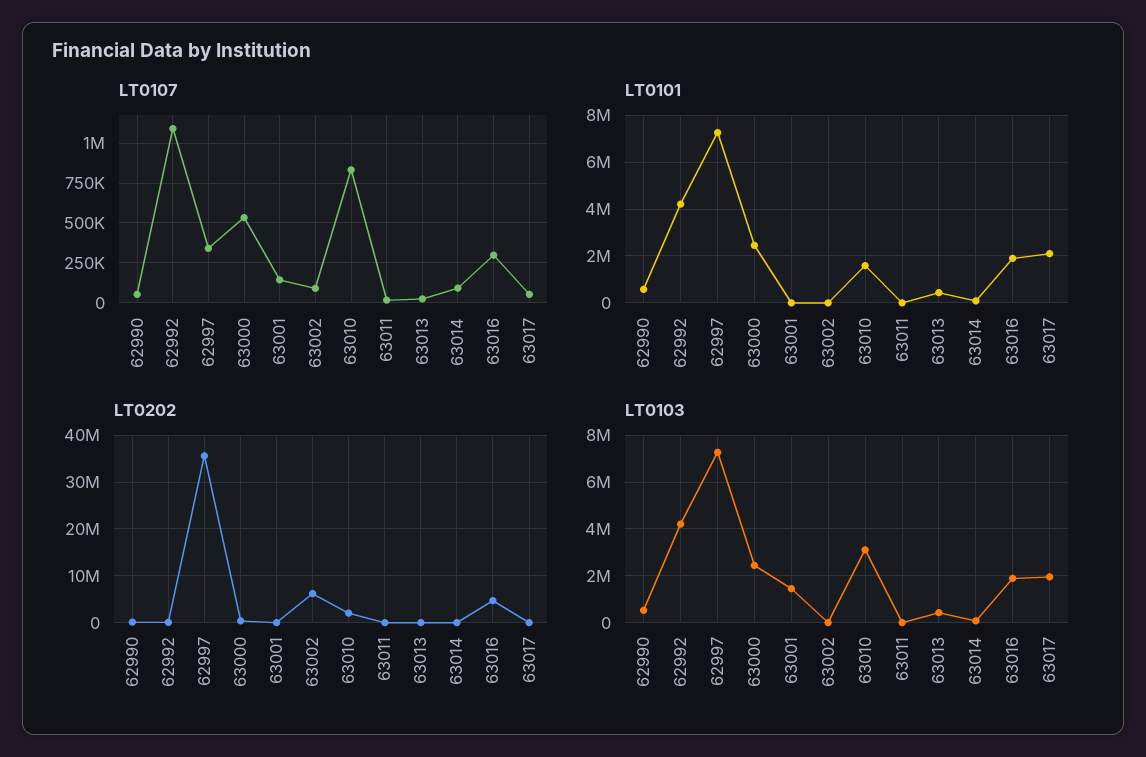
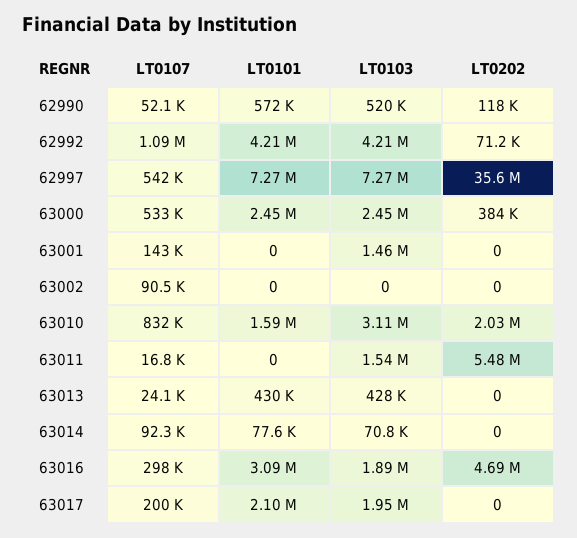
  {
    "LT0107": {
      "62990": 52100,
      "62992": 1090000,
-     "62997": 350000,
+     "62997": 542000,
      "63000": 533000,
      "63001": 143000,
      "63002": 90500,
      "63010": 832000,
      "63011": 16800,
      "63013": 24100,
      "63014": 92300,
      "63016": 298000,
-     "63017": 50000
+     "63017": 200000
    },
    "LT0101": {
      "62990": 572000,
      "62992": 4210000,
      "62997": 7270000,
      "63000": 2450000,
      "63001": 0,
      "63002": 0,
      "63010": 1590000,
      "63011": 0,
      "63013": 430000,
      "63014": 77600,
-     "63016": 2000000,
+     "63016": 3090000,
      "63017": 2100000
    },
    "LT0202": {
      "62990": 118000,
      "62992": 71200,
      "62997": 35600000,
      "63000": 384000,
      "63001": 0,
-     "63002": 6000000,
+     "63002": 0,
      "63010": 2030000,
-     "63011": 0,
+     "63011": 5480000,
      "63013": 0,
      "63014": 0,
      "63016": 4690000,
      "63017": 0
    },
    "LT0103": {
      "62990": 520000,
      "62992": 4210000,
      "62997": 7270000,
      "63000": 2450000,
      "63001": 1460000,
      "63002": 0,
      "63010": 3110000,
-     "63011": 0,
+     "63011": 1540000,
      "63013": 428000,
      "63014": 70800,
      "63016": 1890000,
      "63017": 1950000
    }
  }

